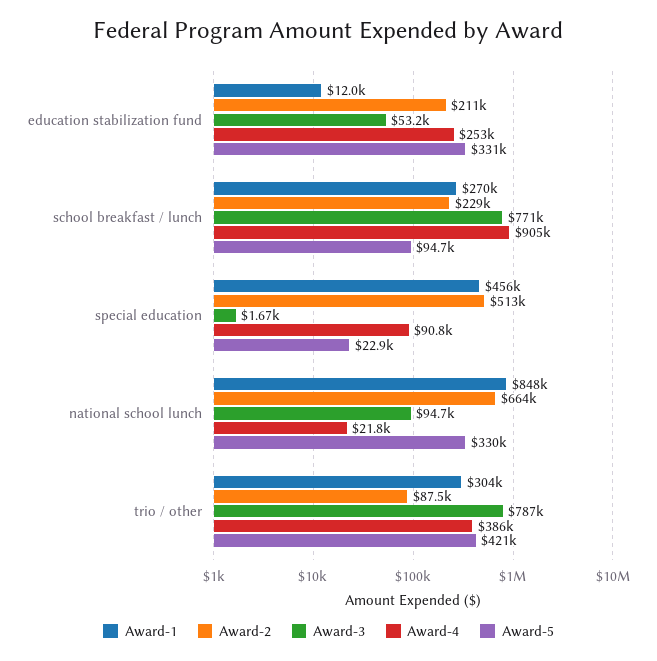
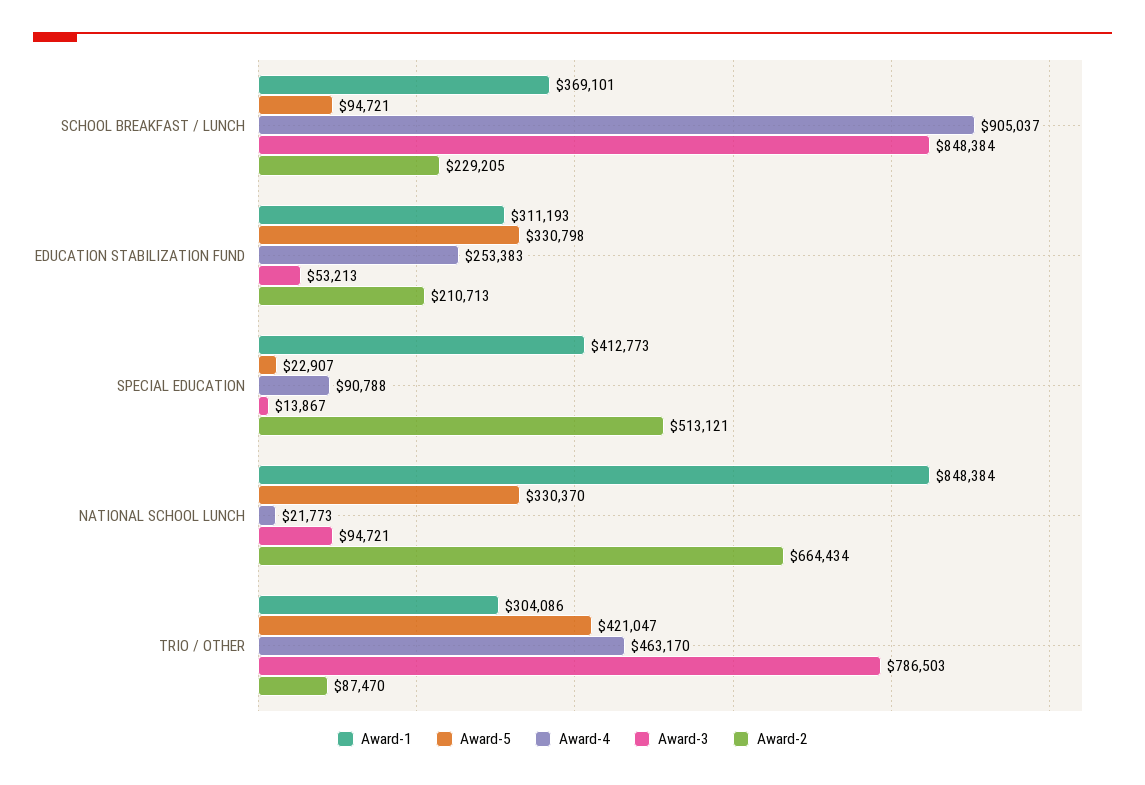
  {
    "Award-1": {
-     "education stabilization fund": 12000,
+     "education stabilization fund": 311193,
-     "school breakfast / lunch": 270000,
+     "school breakfast / lunch": 369101,
-     "special education": 456000,
+     "special education": 412773,
      "national school lunch": 848384,
      "trio / other": 304086
    },
    "Award-2": {
      "education stabilization fund": 210713,
      "school breakfast / lunch": 229205,
      "special education": 513121,
      "national school lunch": 664434,
      "trio / other": 87470
    },
    "Award-3": {
      "education stabilization fund": 53213,
-     "school breakfast / lunch": 771000,
+     "school breakfast / lunch": 848384,
-     "special education": 1670,
+     "special education": 13867,
      "national school lunch": 94721,
      "trio / other": 786503
    },
    "Award-4": {
      "education stabilization fund": 253383,
      "school breakfast / lunch": 905037,
      "special education": 90788,
      "national school lunch": 21773,
-     "trio / other": 386000
+     "trio / other": 463170
    },
    "Award-5": {
      "education stabilization fund": 330798,
      "school breakfast / lunch": 94721,
      "special education": 22907,
      "national school lunch": 330370,
      "trio / other": 421047
    }
  }

